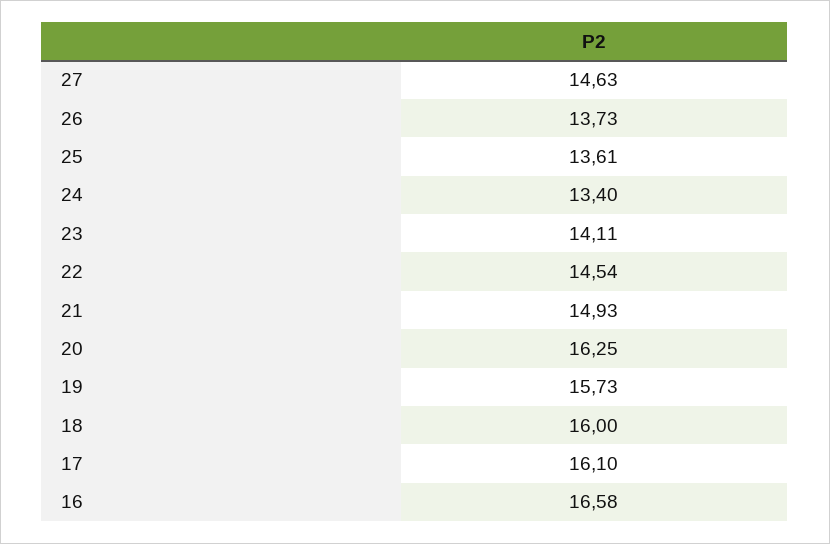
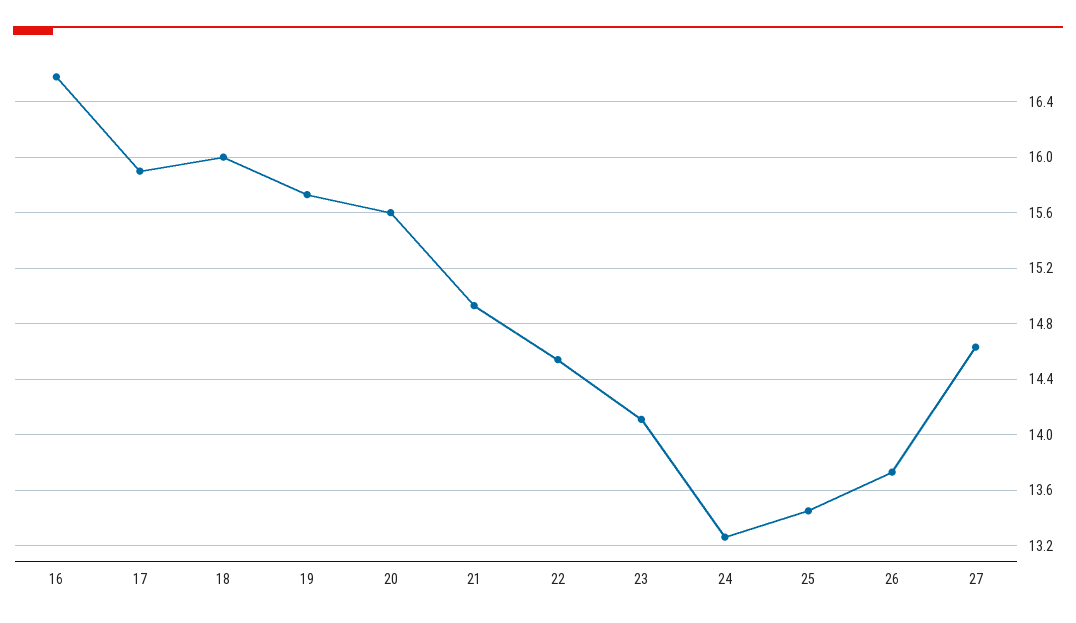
  {
    "27": 14.63,
    "26": 13.73,
-   "25": 13.61,
+   "25": 13.45,
-   "24": 13.4,
+   "24": 13.25,
    "23": 14.11,
    "22": 14.54,
    "21": 14.93,
-   "20": 16.25,
+   "20": 15.6,
    "19": 15.73,
    "18": 16,
-   "17": 16.1,
+   "17": 15.9,
    "16": 16.58
  }

